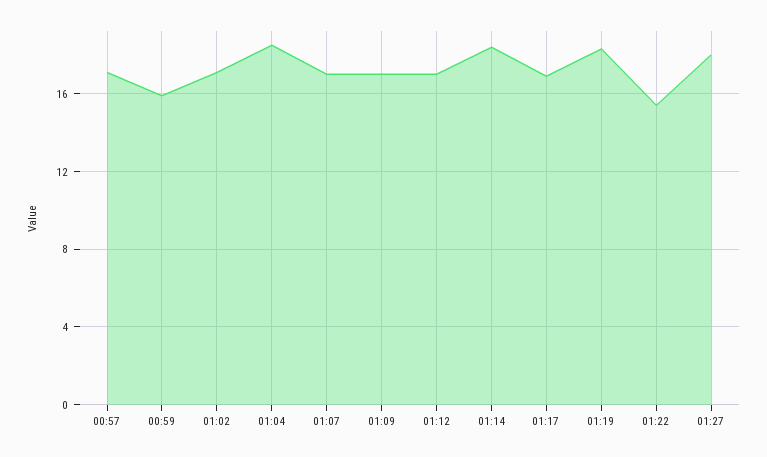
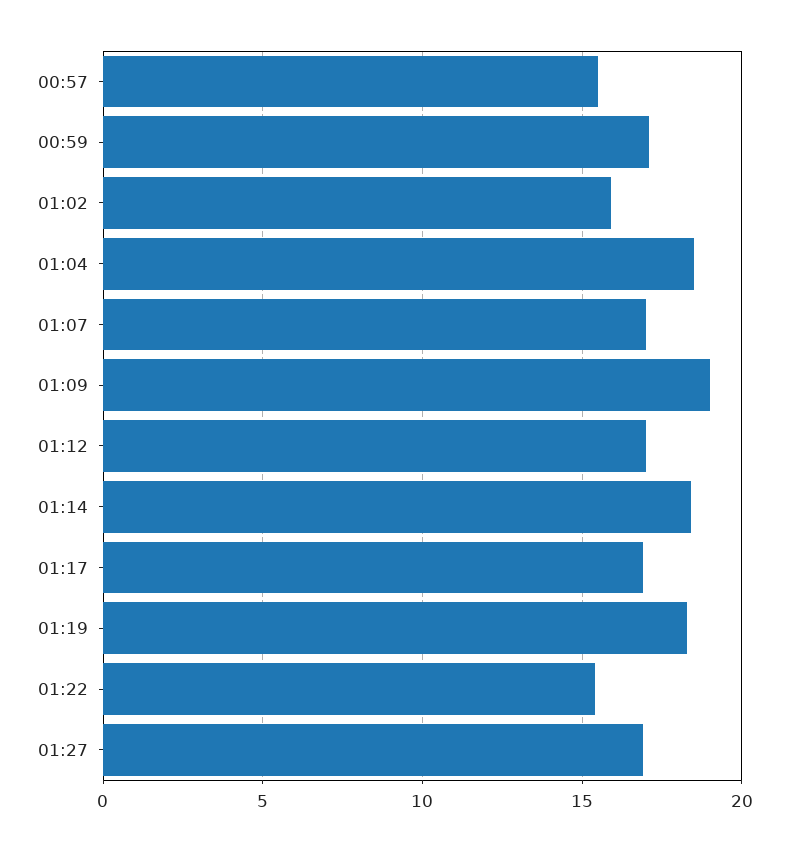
  {
-   "00:57": 17,
+   "00:57": 15.5,
-   "00:59": 16,
+   "00:59": 17,
-   "01:02": 17,
+   "01:02": 16,
    "01:04": 18.5,
    "01:07": 17,
-   "01:09": 17,
+   "01:09": 19,
    "01:12": 17,
    "01:14": 18.5,
    "01:17": 17,
    "01:19": 18.5,
    "01:22": 15.5,
-   "01:27": 18
+   "01:27": 17
  }

